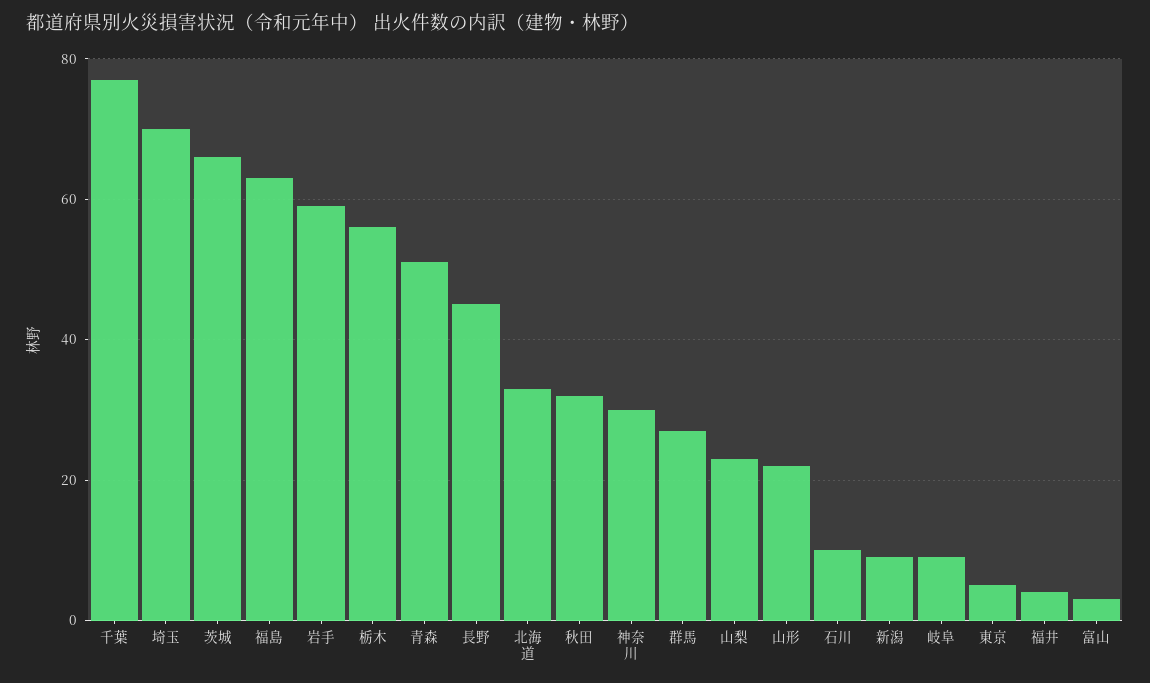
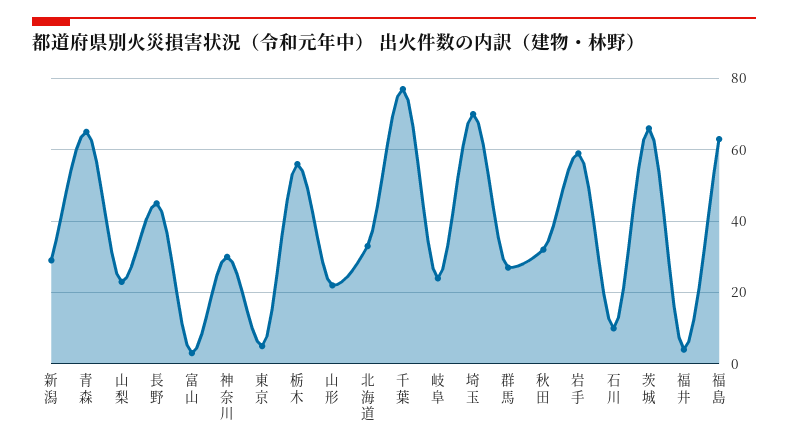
  {
    "千葉": 75,
    "埼玉": 70,
    "茨城": 65,
    "福島": 65,
    "岩手": 60,
    "栃木": 55,
-   "青森": 50,
+   "青森": 65,
    "長野": 45,
    "北海道": 35,
    "秋田": 30,
    "神奈川": 30,
    "群馬": 25,
    "山梨": 25,
    "山形": 20,
    "石川": 10,
-   "新潟": 10,
+   "新潟": 30,
-   "岐阜": 10,
+   "岐阜": 25,
    "東京": 5,
    "福井": 5,
    "富山": 5
  }

